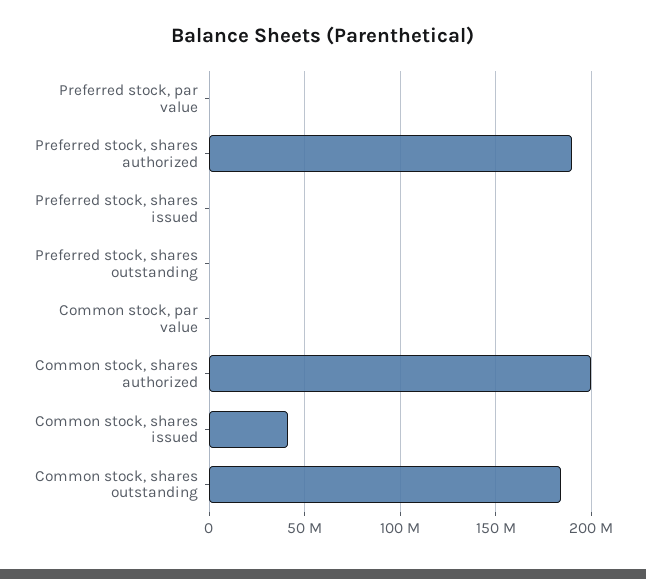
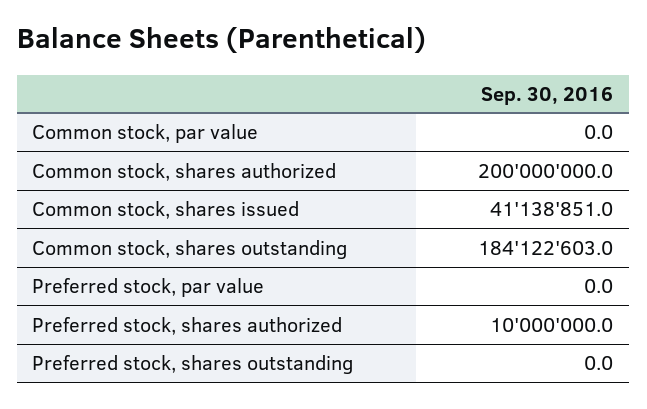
  {
    "Preferred stock, par value": 0,
-   "Preferred stock, shares authorized": 190000000,
+   "Preferred stock, shares authorized": 10000000,
-   "Preferred stock, shares issued": 0,
    "Preferred stock, shares outstanding": 0,
    "Common stock, par value": 0,
    "Common stock, shares authorized": 200000000,
    "Common stock, shares issued": 41138851,
    "Common stock, shares outstanding": 184122603
  }

